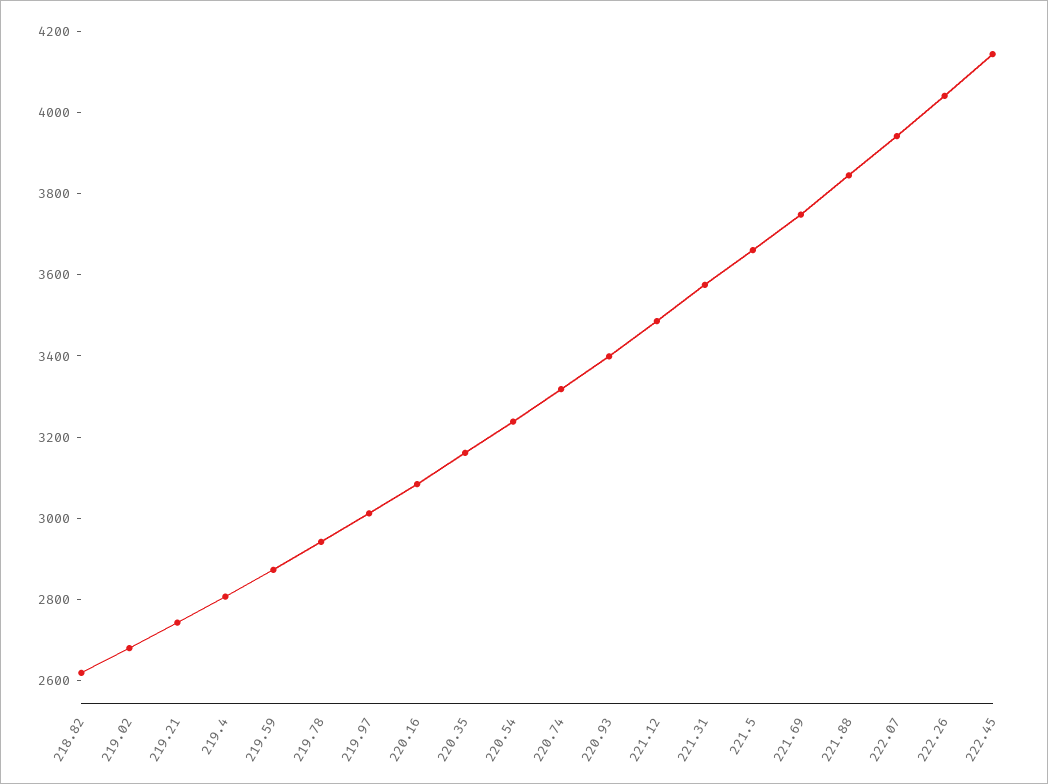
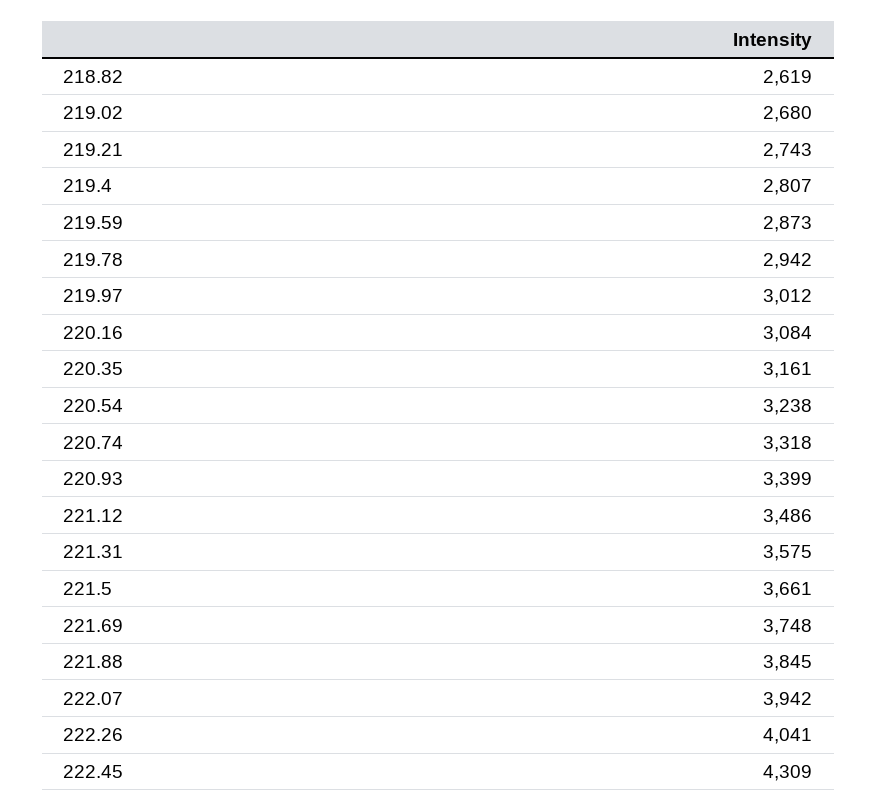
  {
    "218.82": 2619,
    "219.02": 2680,
    "219.21": 2743,
    "219.4": 2807,
    "219.59": 2873,
    "219.78": 2942,
    "219.97": 3012,
    "220.16": 3084,
    "220.35": 3161,
    "220.54": 3238,
    "220.74": 3318,
    "220.93": 3399,
    "221.12": 3486,
    "221.31": 3575,
    "221.5": 3661,
    "221.69": 3748,
    "221.88": 3845,
    "222.07": 3942,
    "222.26": 4041,
-   "222.45": 4150
+   "222.45": 4309
  }

